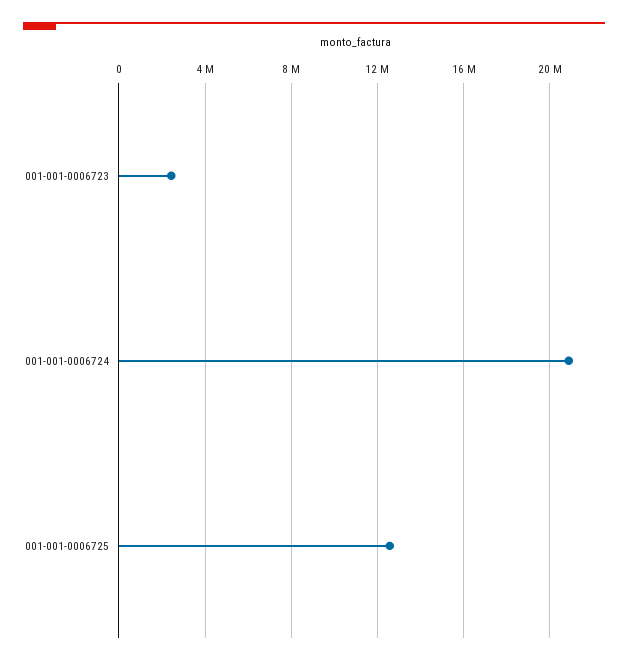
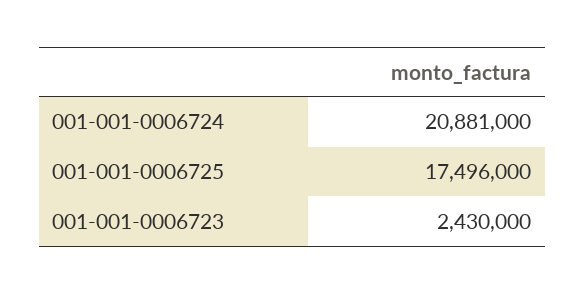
  {
    "001-001-0006723": 2430000,
    "001-001-0006724": 20881000,
-   "001-001-0006725": 12500000
+   "001-001-0006725": 17496000
  }

